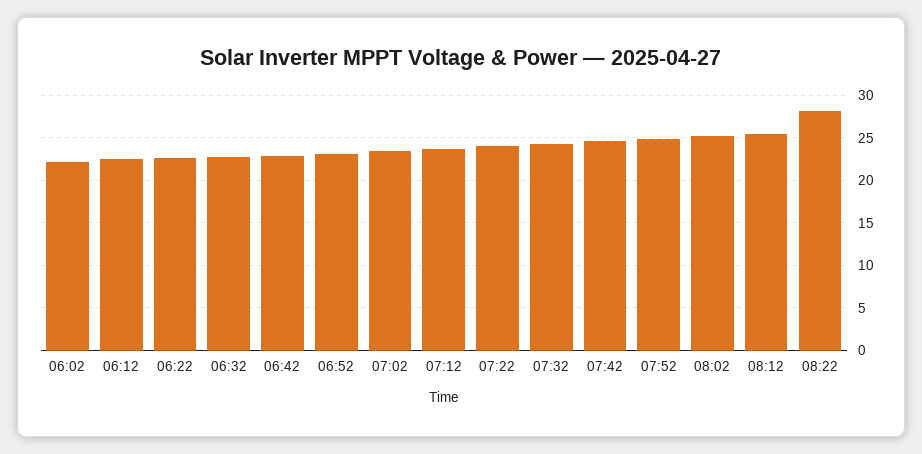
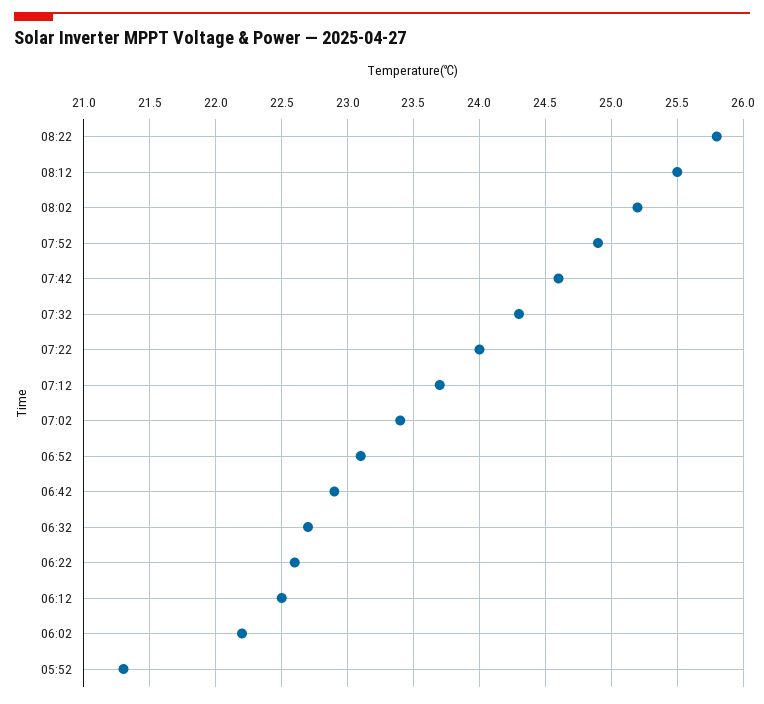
  {
    "06:02": 22.2,
    "06:12": 22.5,
    "06:22": 22.6,
    "06:32": 22.7,
    "06:42": 22.9,
    "06:52": 23.1,
    "07:02": 23.4,
    "07:12": 23.7,
    "07:22": 24,
    "07:32": 24.3,
    "07:42": 24.6,
    "07:52": 24.9,
    "08:02": 25.2,
    "08:12": 25.5,
-   "08:22": 28
+   "08:22": 25.8,
+   "05:52": 21.3
  }

